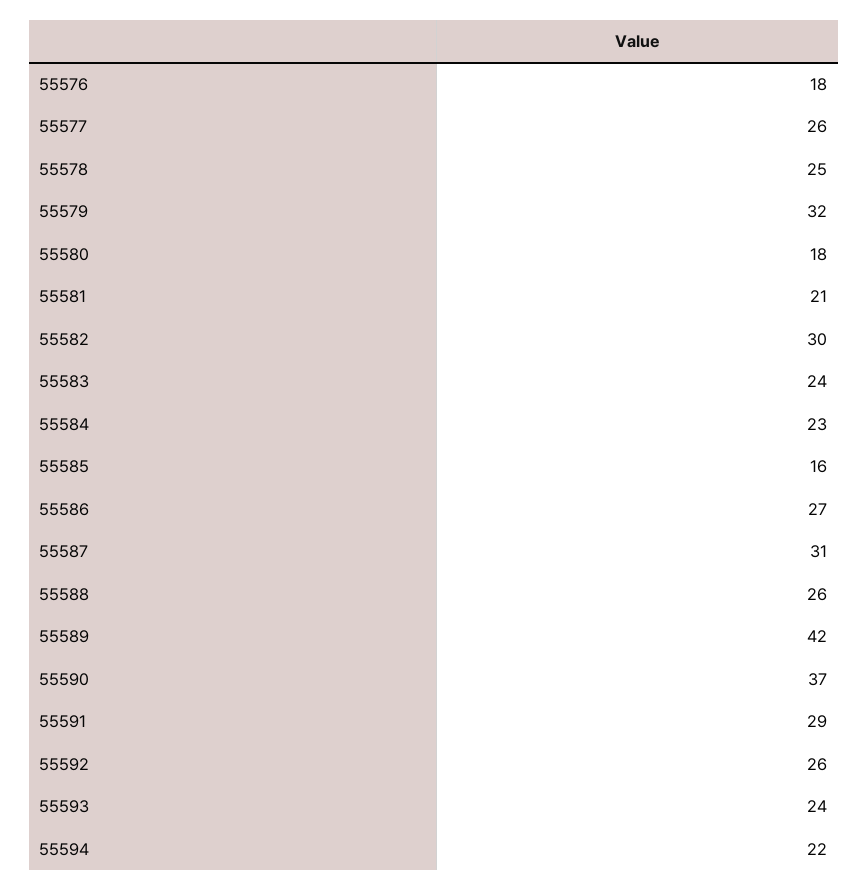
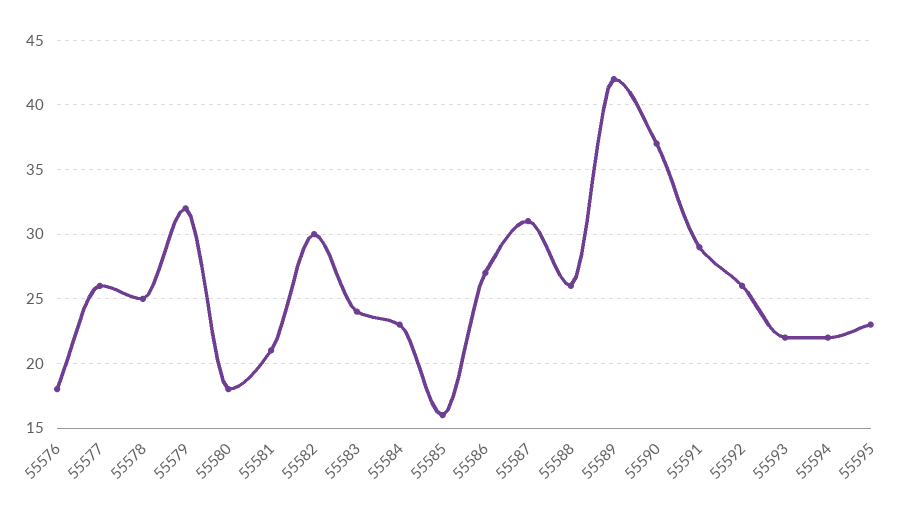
  {
    "55576": 18,
    "55577": 26,
    "55578": 25,
    "55579": 32,
    "55580": 18,
    "55581": 21,
    "55582": 30,
    "55583": 24,
    "55584": 23,
    "55585": 16,
    "55586": 27,
    "55587": 31,
    "55588": 26,
    "55589": 42,
    "55590": 37,
    "55591": 29,
    "55592": 26,
-   "55593": 24,
+   "55593": 22,
-   "55594": 22
+   "55594": 22,
+   "55595": 23
  }

